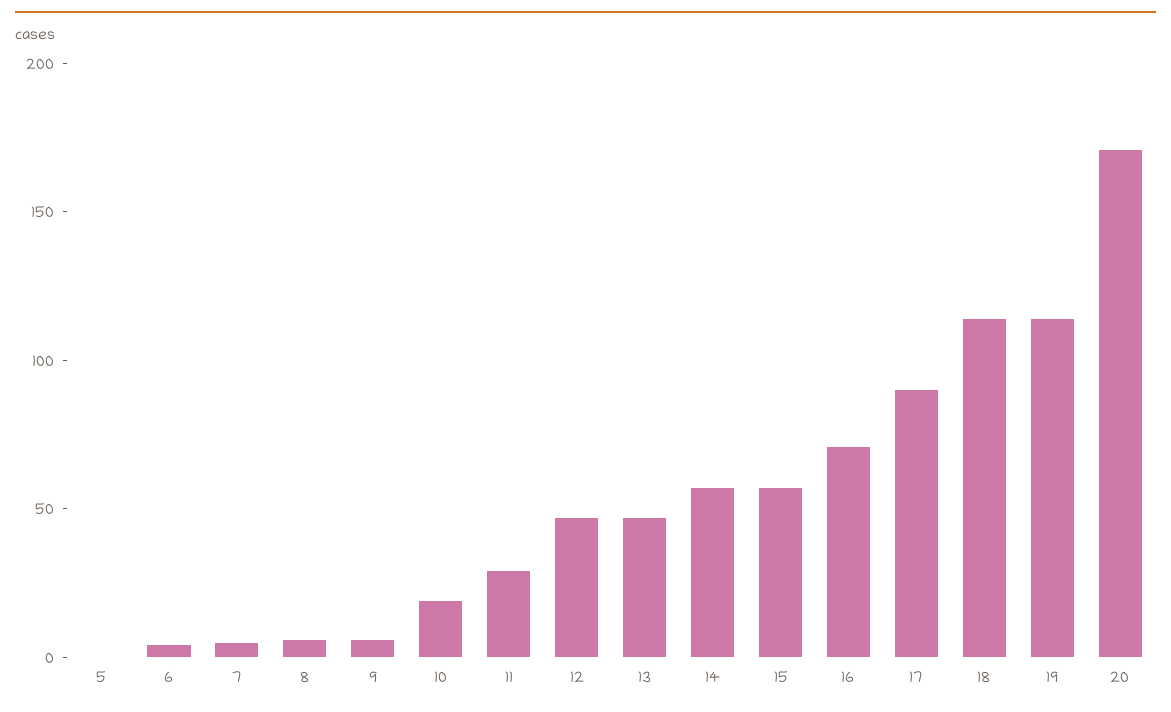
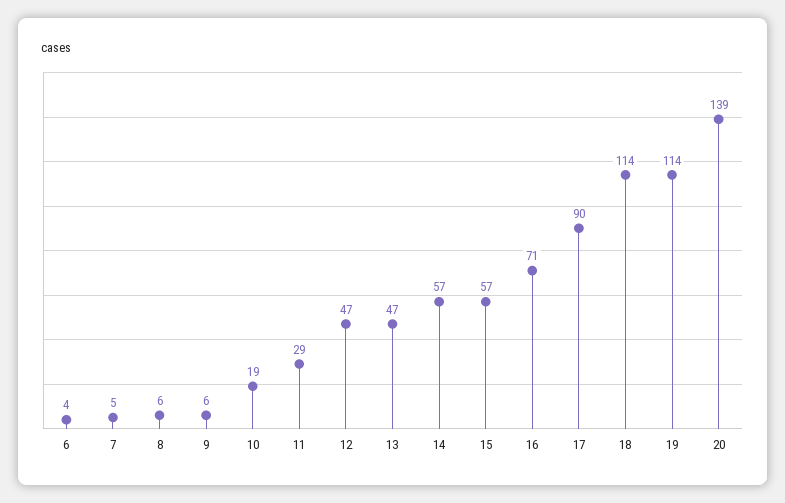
  {
-   "5": 0,
    "6": 4,
    "7": 5,
    "8": 6,
    "9": 6,
    "10": 19,
    "11": 29,
    "12": 47,
    "13": 47,
    "14": 57,
    "15": 57,
    "16": 71,
    "17": 90,
    "18": 114,
    "19": 114,
-   "20": 170
+   "20": 139
  }

